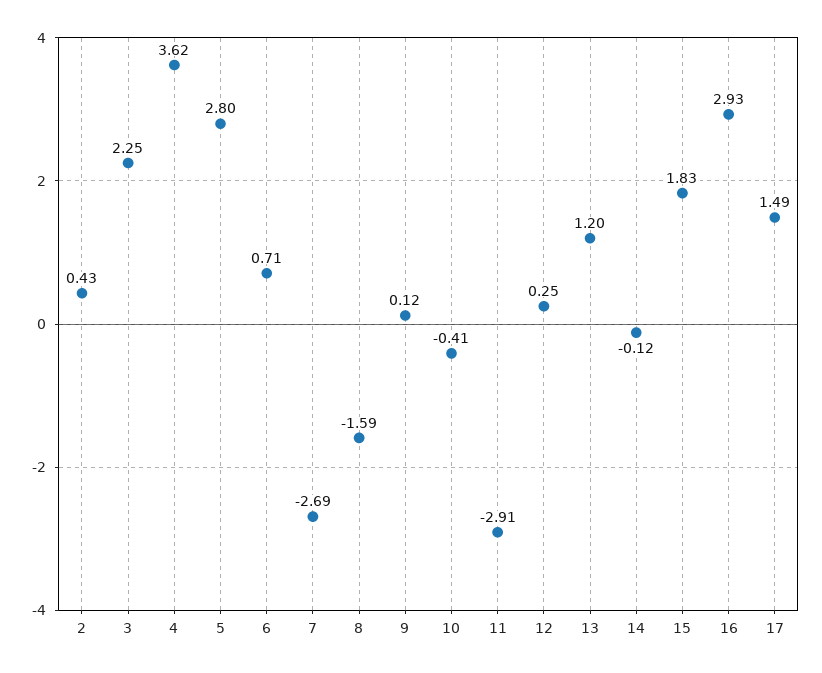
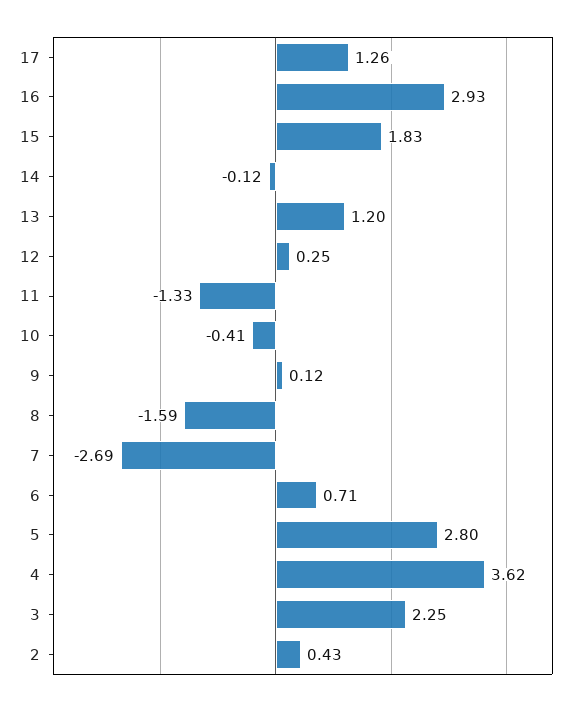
  {
    "2": 0.43,
    "3": 2.25,
    "4": 3.62,
    "5": 2.8,
    "6": 0.71,
    "7": -2.69,
    "8": -1.59,
    "9": 0.12,
    "10": -0.41,
-   "11": -2.91,
+   "11": -1.33,
    "12": 0.25,
    "13": 1.2,
    "14": -0.12,
    "15": 1.83,
    "16": 2.93,
-   "17": 1.49
+   "17": 1.26
  }

